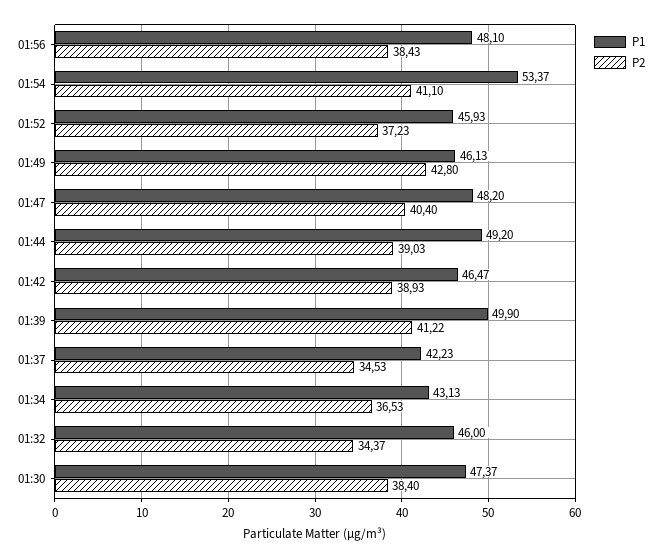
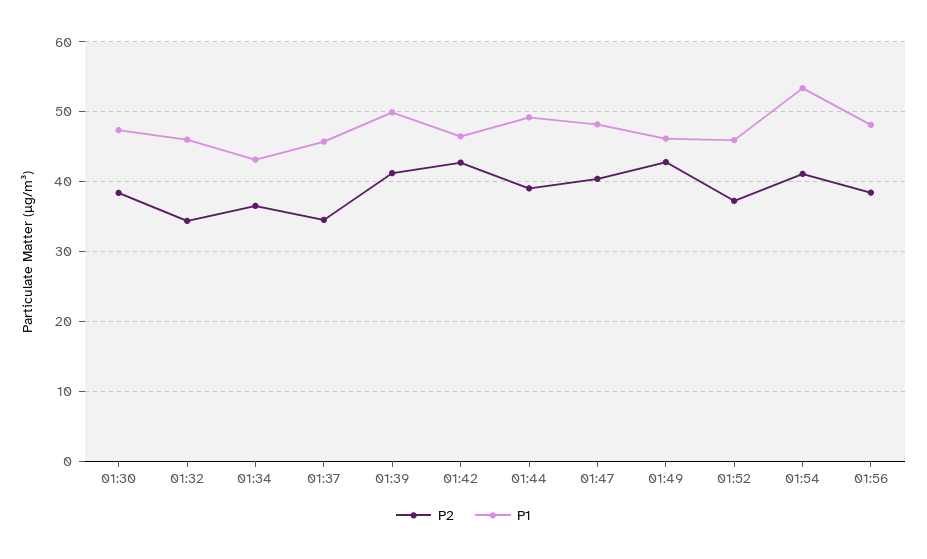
  {
    "P1": {
      "01:56": 48.1,
      "01:54": 53.37,
      "01:52": 45.93,
      "01:49": 46.13,
      "01:47": 48.2,
      "01:44": 49.2,
      "01:42": 46.47,
      "01:39": 49.9,
-     "01:37": 42.23,
+     "01:37": 46,
      "01:34": 43.13,
      "01:32": 46,
      "01:30": 47.37
    },
    "P2": {
      "01:56": 38.43,
      "01:54": 41.1,
      "01:52": 37.23,
      "01:49": 42.8,
      "01:47": 40.4,
      "01:44": 39.03,
-     "01:42": 38.93,
+     "01:42": 43,
      "01:39": 41.22,
      "01:37": 34.53,
      "01:34": 36.53,
      "01:32": 34.37,
      "01:30": 38.4
    }
  }

